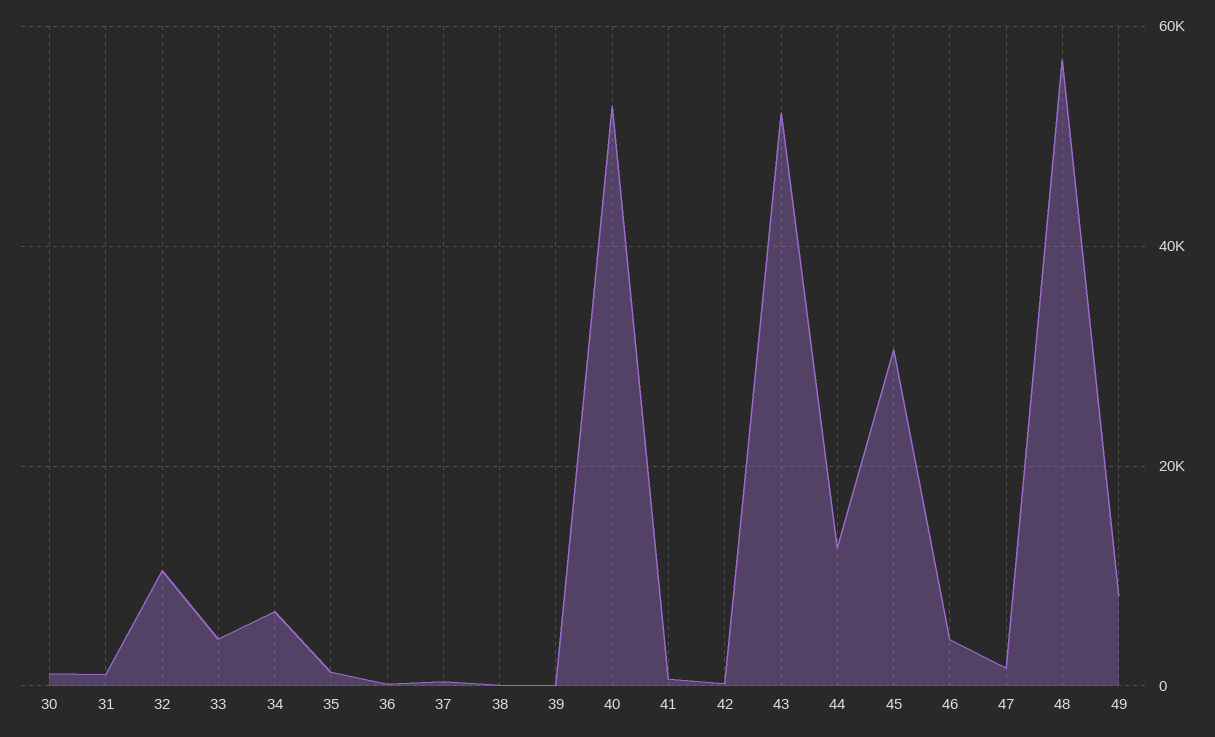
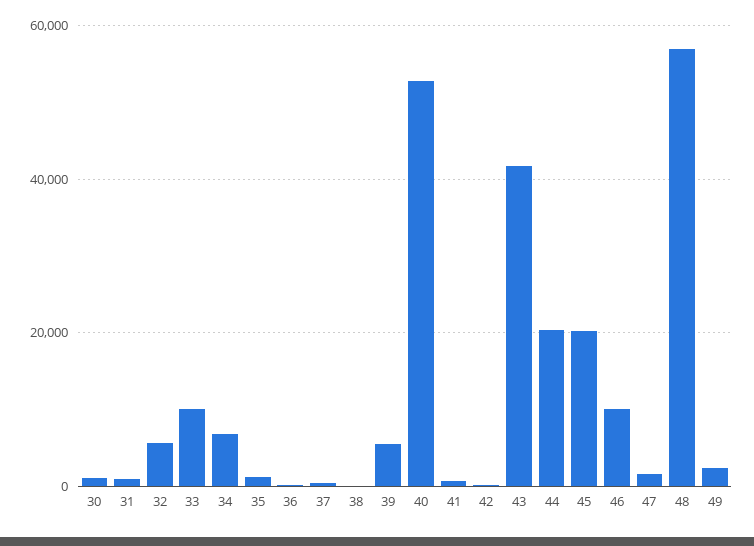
  {
    "30": 2000,
    "31": 2000,
-   "32": 10000,
+   "32": 6000,
-   "33": 4000,
+   "33": 10000,
    "34": 6000,
    "35": 2000,
    "36": 0,
    "37": 0,
    "38": 0,
-   "39": 0,
+   "39": 6000,
    "40": 52000,
    "41": 0,
    "42": 0,
-   "43": 52000,
+   "43": 42000,
-   "44": 12000,
+   "44": 20000,
-   "45": 30000,
+   "45": 20000,
-   "46": 4000,
+   "46": 10000,
    "47": 2000,
    "48": 56000,
-   "49": 8000
+   "49": 2000
  }

